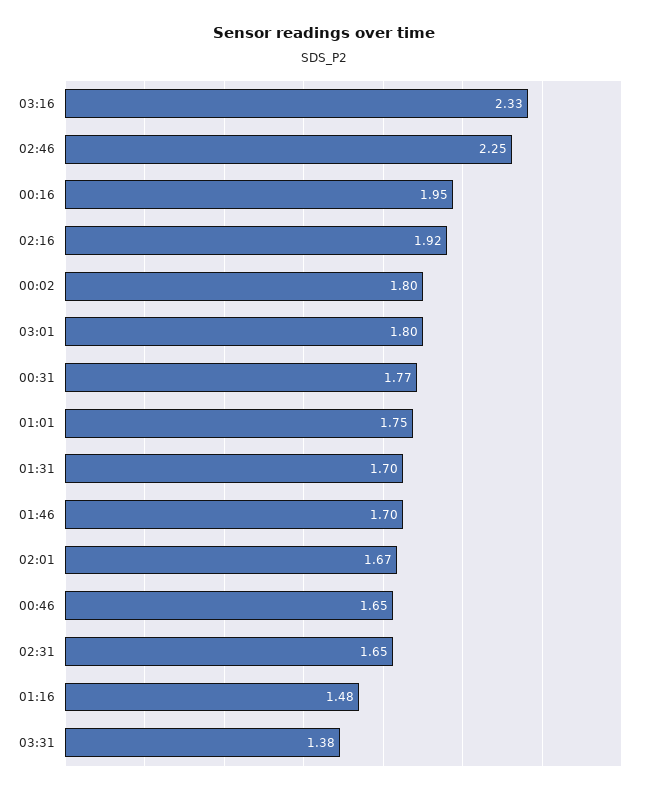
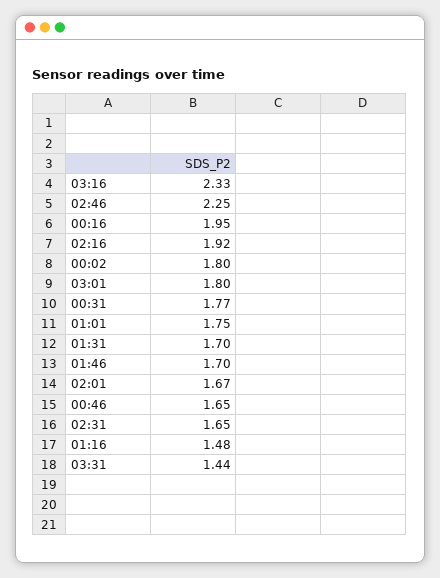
  {
    "03:16": 2.33,
    "02:46": 2.25,
    "00:16": 1.95,
    "02:16": 1.92,
    "00:02": 1.8,
    "03:01": 1.8,
    "00:31": 1.77,
    "01:01": 1.75,
    "01:31": 1.7,
    "01:46": 1.7,
    "02:01": 1.67,
    "00:46": 1.65,
    "02:31": 1.65,
    "01:16": 1.48,
-   "03:31": 1.38
+   "03:31": 1.44
  }

